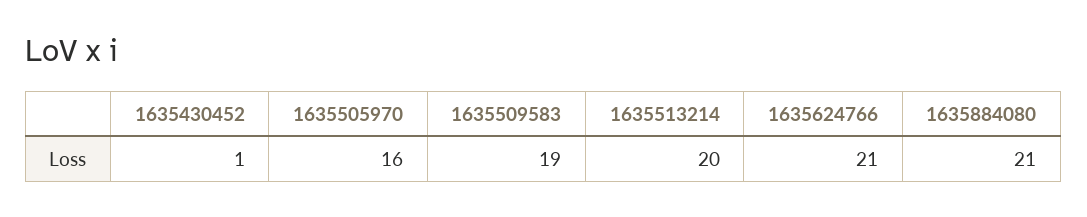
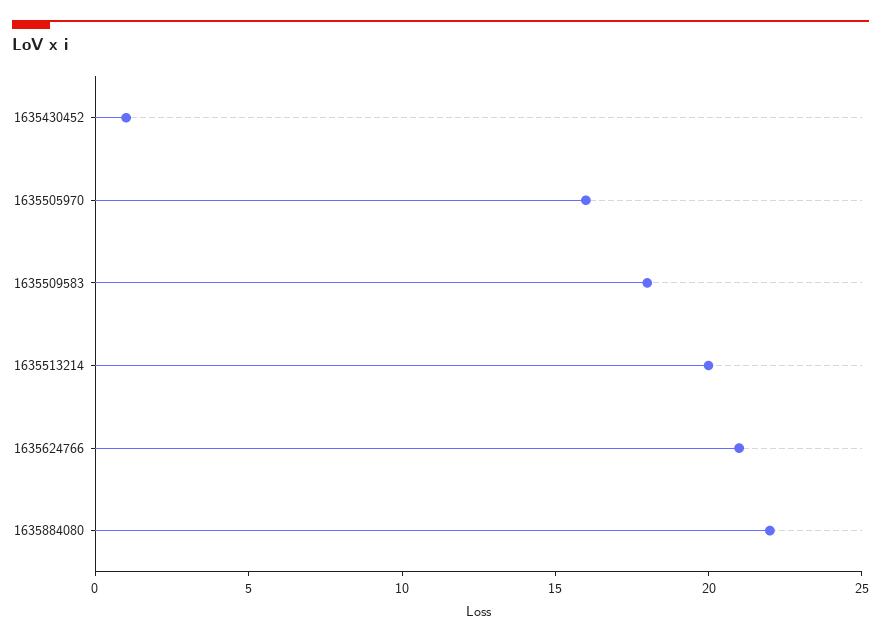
  {
    "1635430452": 1,
    "1635505970": 16,
-   "1635509583": 19,
+   "1635509583": 18,
    "1635513214": 20,
    "1635624766": 21,
-   "1635884080": 21
+   "1635884080": 22
  }

